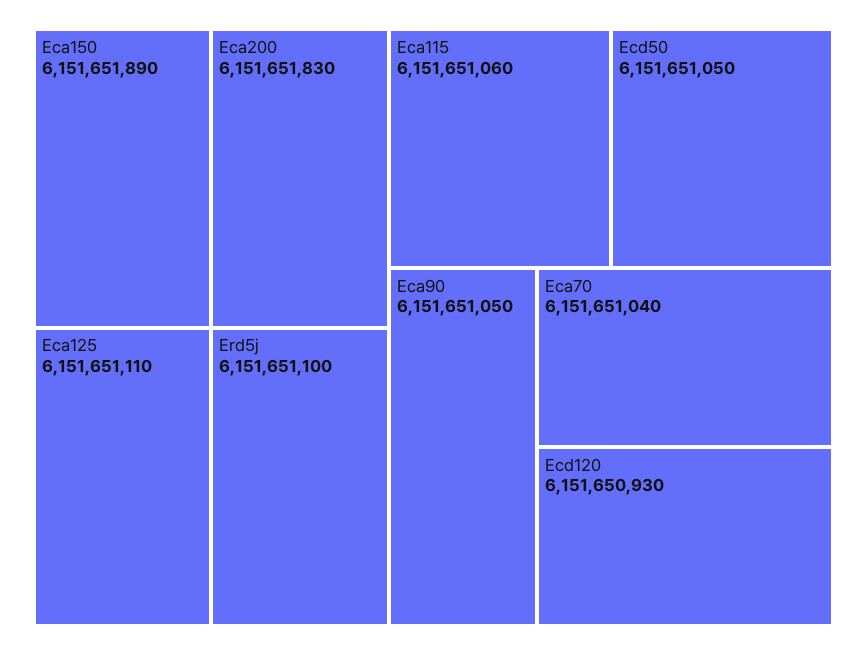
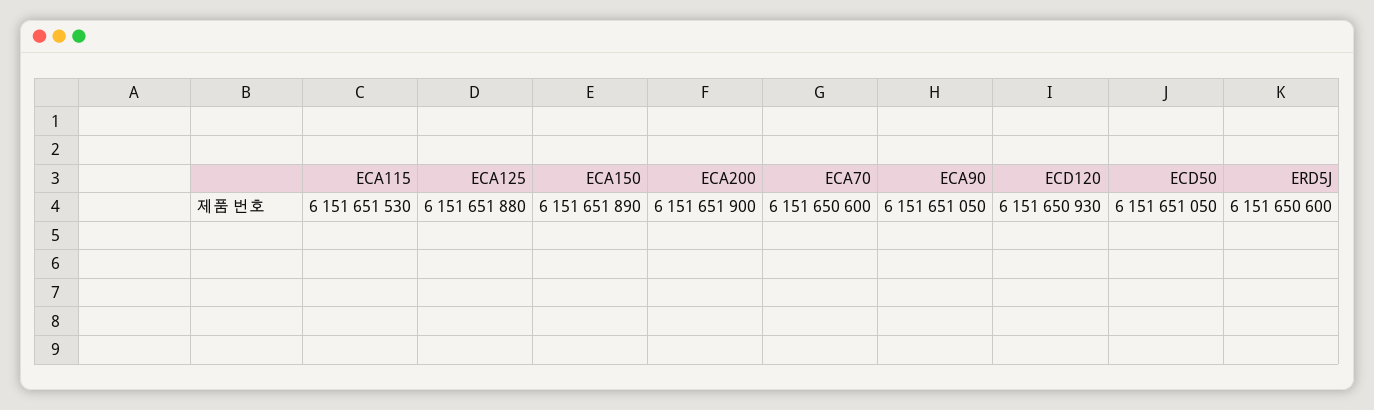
  {
    "Eca150": 6151651890,
-   "Eca200": 6151651830,
+   "Eca200": 6151651900,
-   "Eca125": 6151651110,
+   "Eca125": 6151651880,
-   "Erd5j": 6151651100,
+   "Erd5j": 6151650600,
-   "Eca115": 6151651060,
+   "Eca115": 6151651530,
    "Ecd50": 6151651050,
    "Eca90": 6151651050,
-   "Eca70": 6151651040,
+   "Eca70": 6151650600,
    "Ecd120": 6151650930
  }

